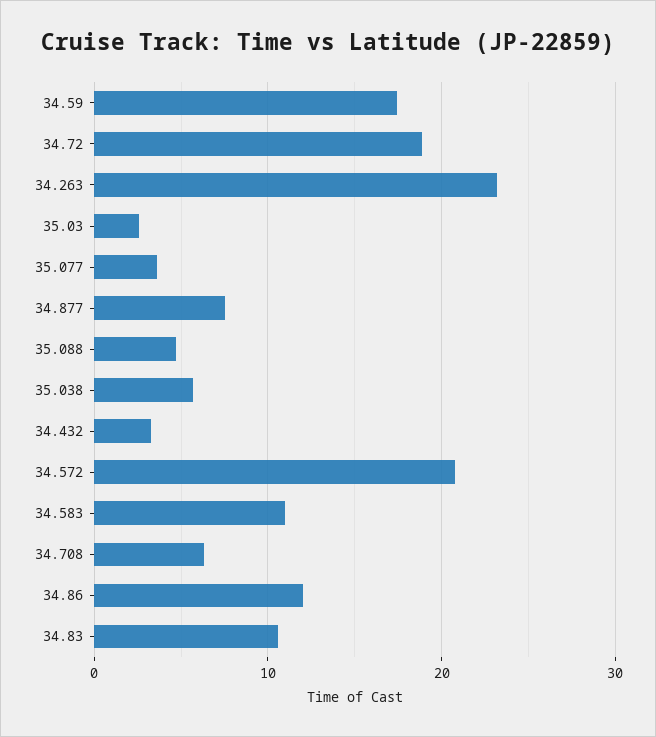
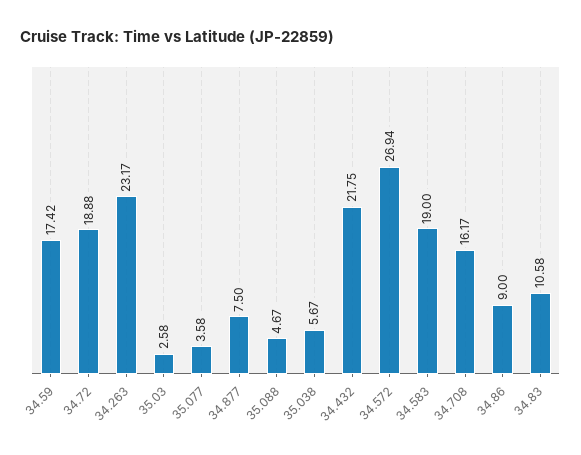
  {
    "34.59": 17.42,
    "34.72": 18.88,
    "34.263": 23.17,
    "35.03": 2.58,
    "35.077": 3.58,
    "34.877": 7.5,
    "35.088": 4.67,
    "35.038": 5.67,
-   "34.432": 3,
+   "34.432": 21.75,
-   "34.572": 21,
+   "34.572": 26.94,
-   "34.583": 11,
+   "34.583": 19,
-   "34.708": 6,
+   "34.708": 16.17,
-   "34.86": 12,
+   "34.86": 9,
    "34.83": 10.58
  }

